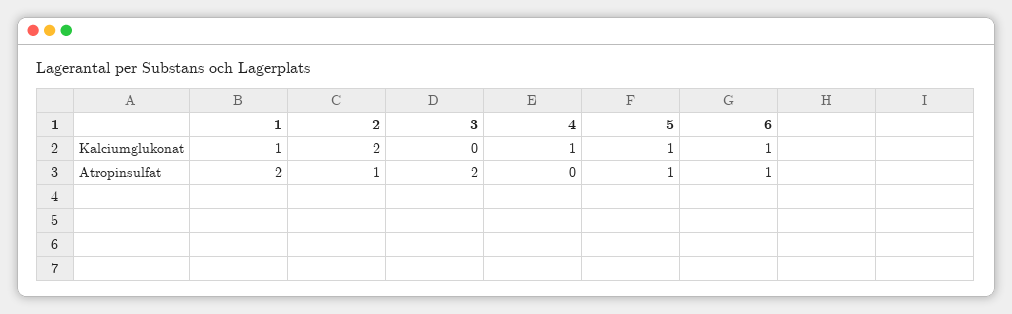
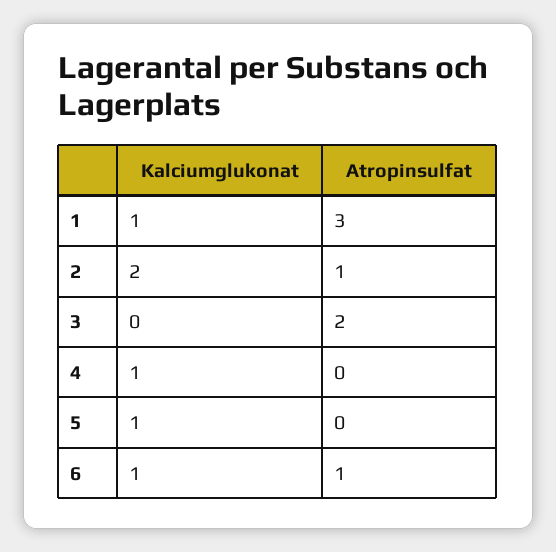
  {
    "1": {
      "Kalciumglukonat": 1,
-     "Atropinsulfat": 2
+     "Atropinsulfat": 3
    },
    "2": {
      "Kalciumglukonat": 2,
      "Atropinsulfat": 1
    },
    "3": {
      "Kalciumglukonat": 0,
      "Atropinsulfat": 2
    },
    "4": {
      "Kalciumglukonat": 1,
      "Atropinsulfat": 0
    },
    "5": {
      "Kalciumglukonat": 1,
-     "Atropinsulfat": 1
+     "Atropinsulfat": 0
    },
    "6": {
      "Kalciumglukonat": 1,
      "Atropinsulfat": 1
    }
  }

